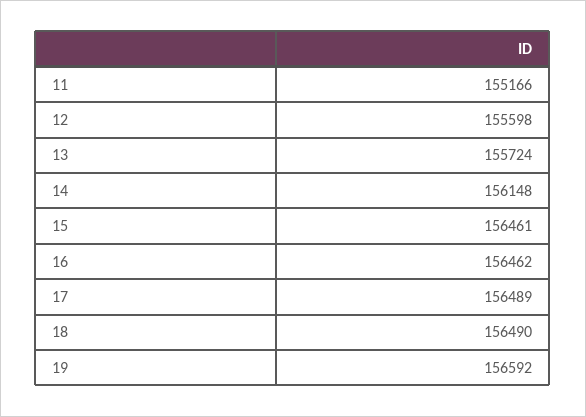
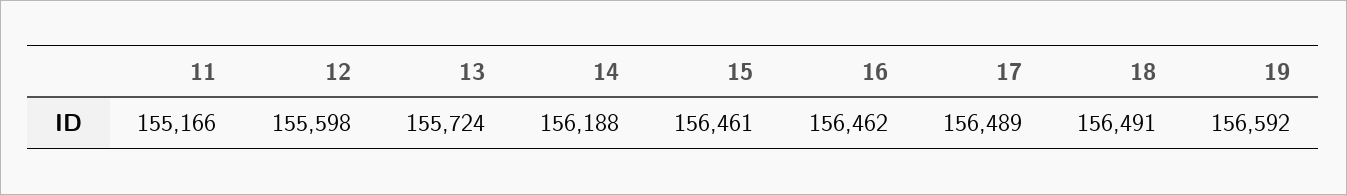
  {
    "11": 155166,
    "12": 155598,
    "13": 155724,
-   "14": 156148,
+   "14": 156188,
    "15": 156461,
    "16": 156462,
    "17": 156489,
-   "18": 156490,
+   "18": 156491,
    "19": 156592
  }

